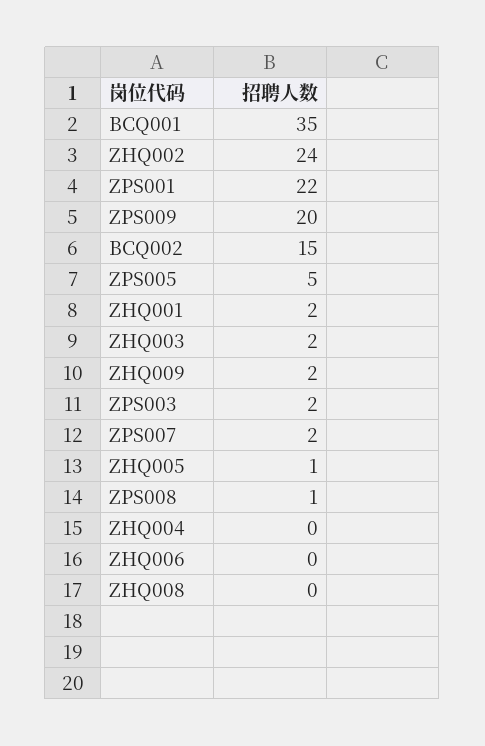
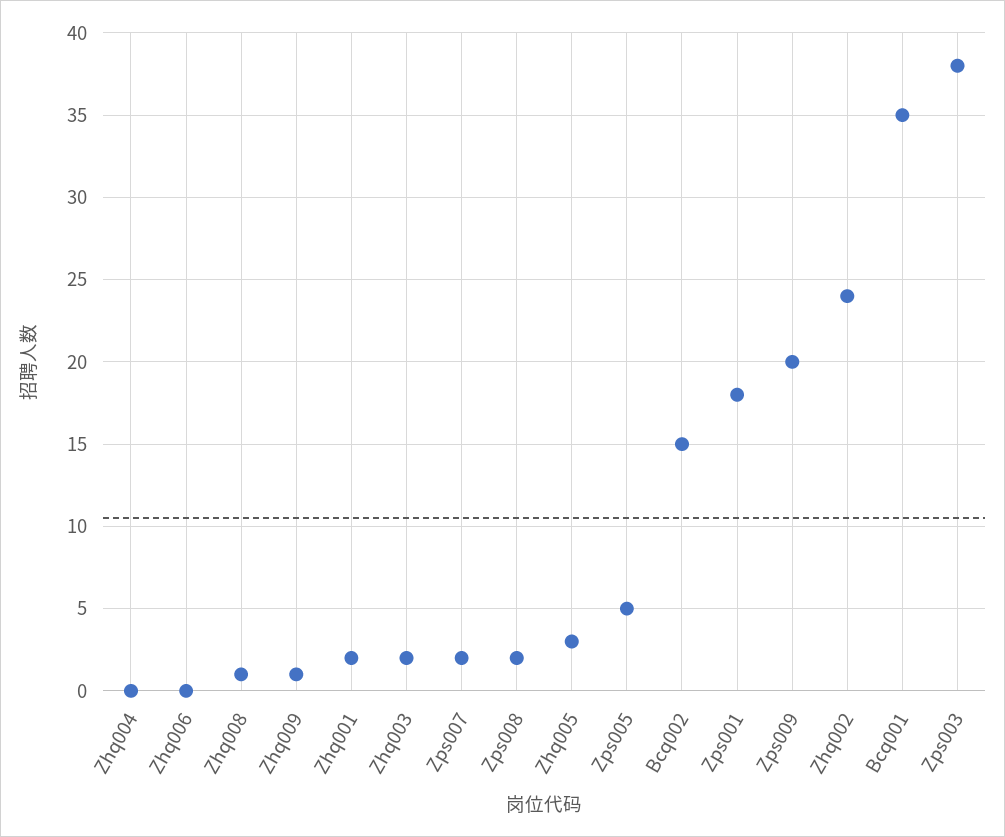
  {
    "BCQ001": 35,
    "ZHQ002": 24,
-   "ZPS001": 22,
+   "ZPS001": 18,
    "ZPS009": 20,
    "BCQ002": 15,
    "ZPS005": 5,
    "ZHQ001": 2,
    "ZHQ003": 2,
-   "ZHQ009": 2,
+   "ZHQ009": 1,
-   "ZPS003": 2,
+   "ZPS003": 38,
    "ZPS007": 2,
-   "ZHQ005": 1,
+   "ZHQ005": 3,
-   "ZPS008": 1,
+   "ZPS008": 2,
    "ZHQ004": 0,
    "ZHQ006": 0,
-   "ZHQ008": 0
+   "ZHQ008": 1
  }

